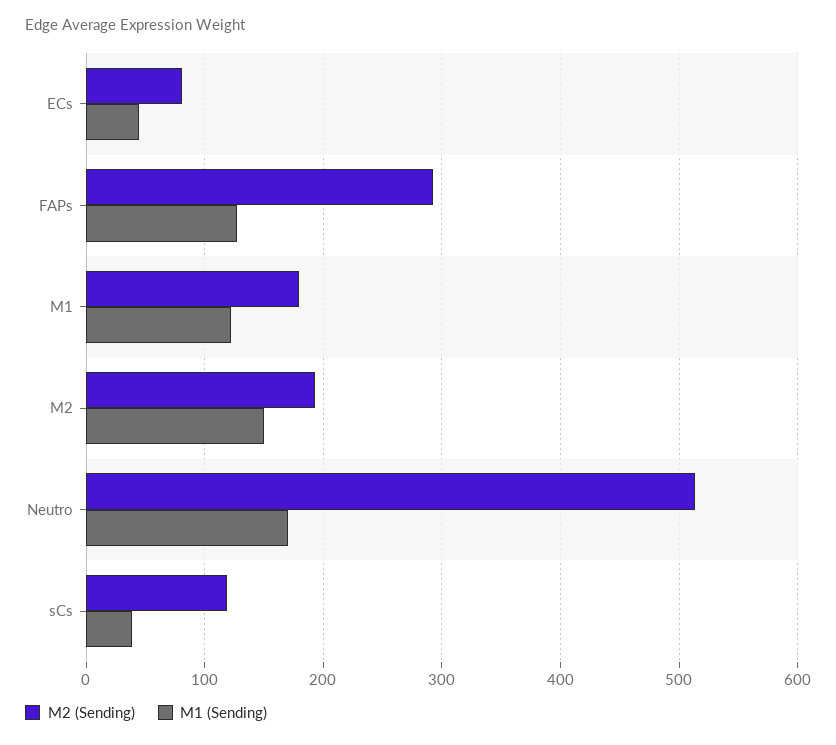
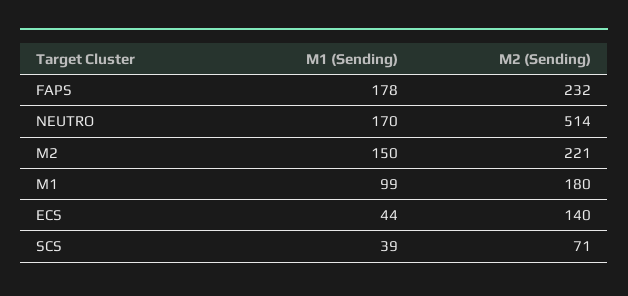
  {
    "M2 (Sending)": {
-     "ECs": 80,
+     "ECs": 140,
-     "FAPs": 290,
+     "FAPs": 232,
      "M1": 180,
-     "M2": 190,
+     "M2": 221,
      "Neutro": 514,
-     "sCs": 120
+     "sCs": 71
    },
    "M1 (Sending)": {
      "ECs": 44,
-     "FAPs": 130,
+     "FAPs": 178,
-     "M1": 120,
+     "M1": 99,
      "M2": 150,
      "Neutro": 170,
      "sCs": 39
    }
  }

